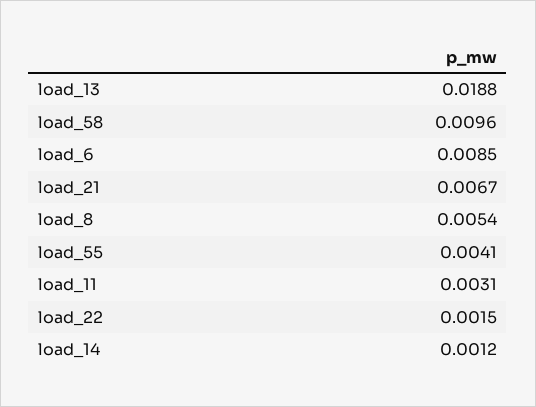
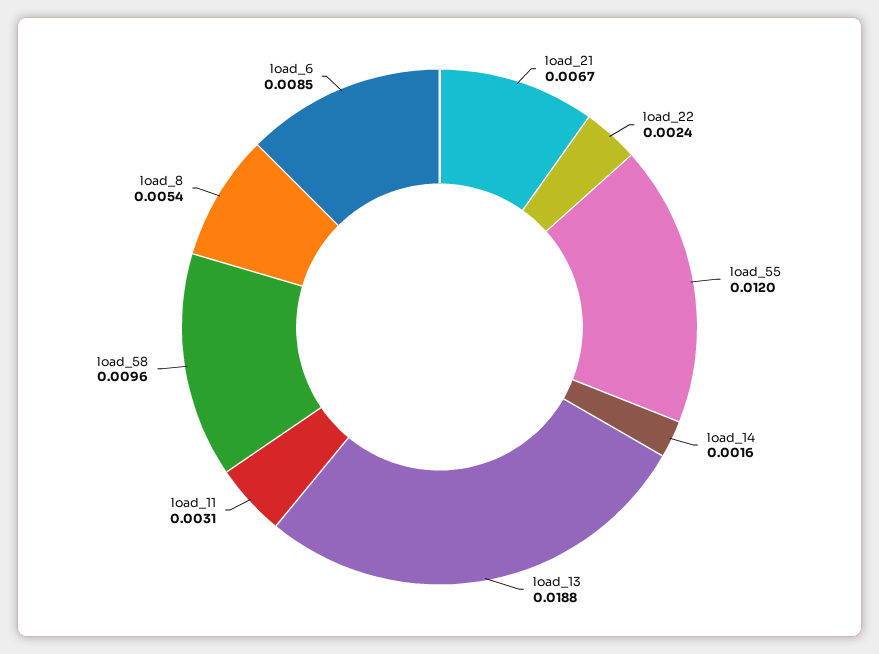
  {
    "load_13": 0.0188,
    "load_58": 0.0096,
    "load_6": 0.0085,
    "load_21": 0.0067,
    "load_8": 0.0054,
-   "load_55": 0.0041,
+   "load_55": 0.012,
    "load_11": 0.0031,
-   "load_22": 0.0015,
+   "load_22": 0.0024,
-   "load_14": 0.0012
+   "load_14": 0.0016
  }

